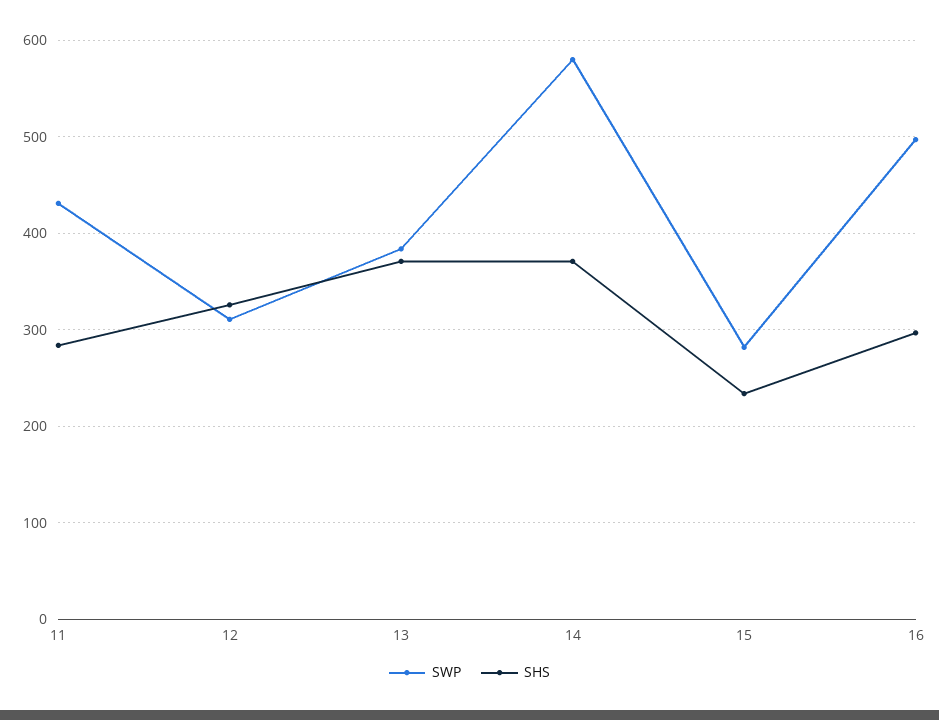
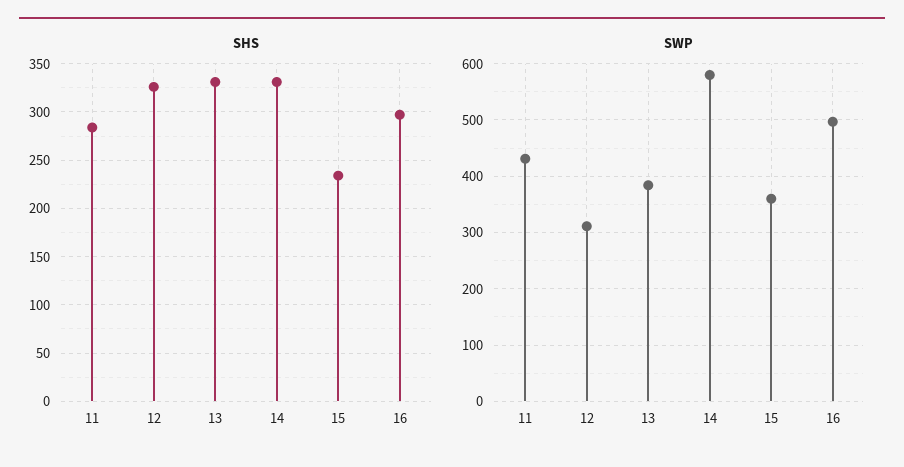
  {
    "SWP": {
      "11": 430,
      "12": 310,
      "13": 380,
      "14": 580,
-     "15": 280,
+     "15": 360,
      "16": 500
    },
    "SHS": {
      "11": 280,
      "12": 330,
-     "13": 370,
+     "13": 330,
-     "14": 370,
+     "14": 330,
      "15": 230,
      "16": 300
    }
  }

